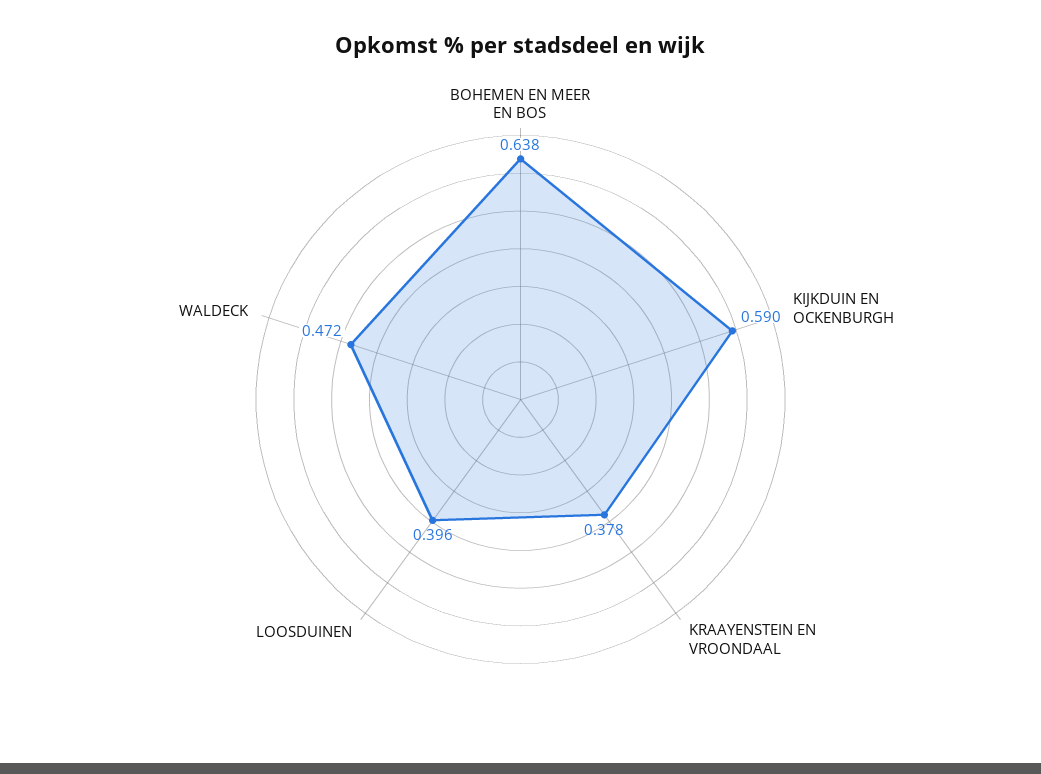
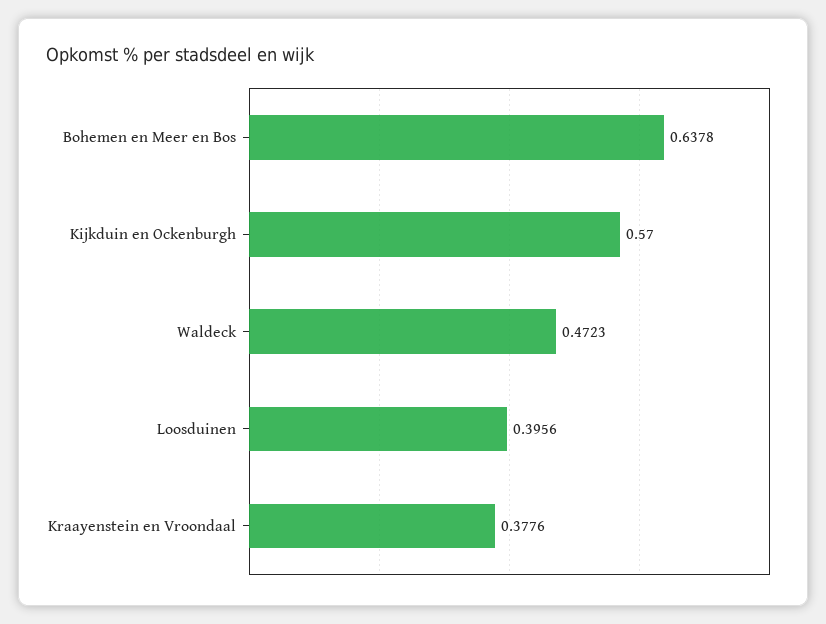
  {
    "BOHEMEN EN MEER EN BOS": 0.6378,
-   "KIJKDUIN EN OCKENBURGH": 0.59,
+   "KIJKDUIN EN OCKENBURGH": 0.57,
    "KRAAYENSTEIN EN VROONDAAL": 0.3776,
    "LOOSDUINEN": 0.3956,
    "WALDECK": 0.4723
  }

